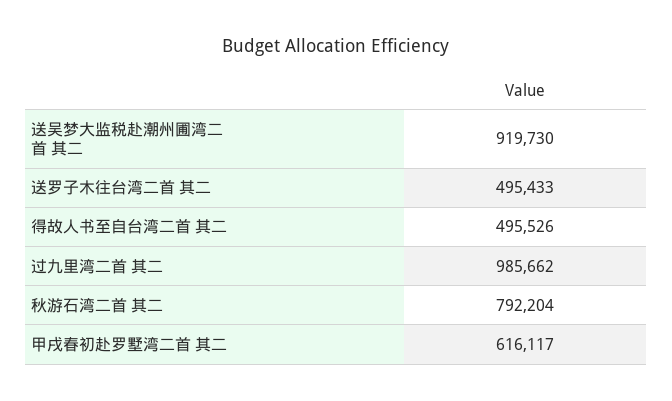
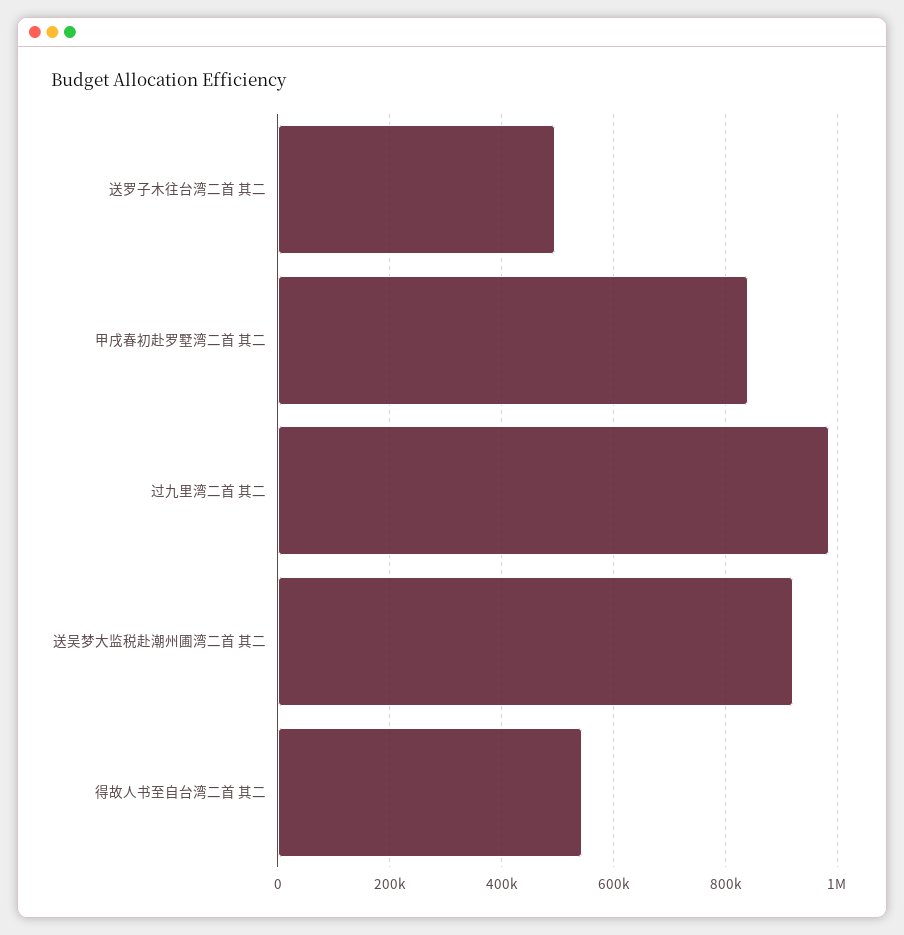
  {
    "送吴梦大监税赴潮州圃湾二首 其二": 919730,
    "送罗子木往台湾二首 其二": 495433,
-   "得故人书至自台湾二首 其二": 495526,
+   "得故人书至自台湾二首 其二": 540000,
    "过九里湾二首 其二": 985662,
-   "秋游石湾二首 其二": 792204,
-   "甲戌春初赴罗墅湾二首 其二": 616117
+   "甲戌春初赴罗墅湾二首 其二": 840000
  }

